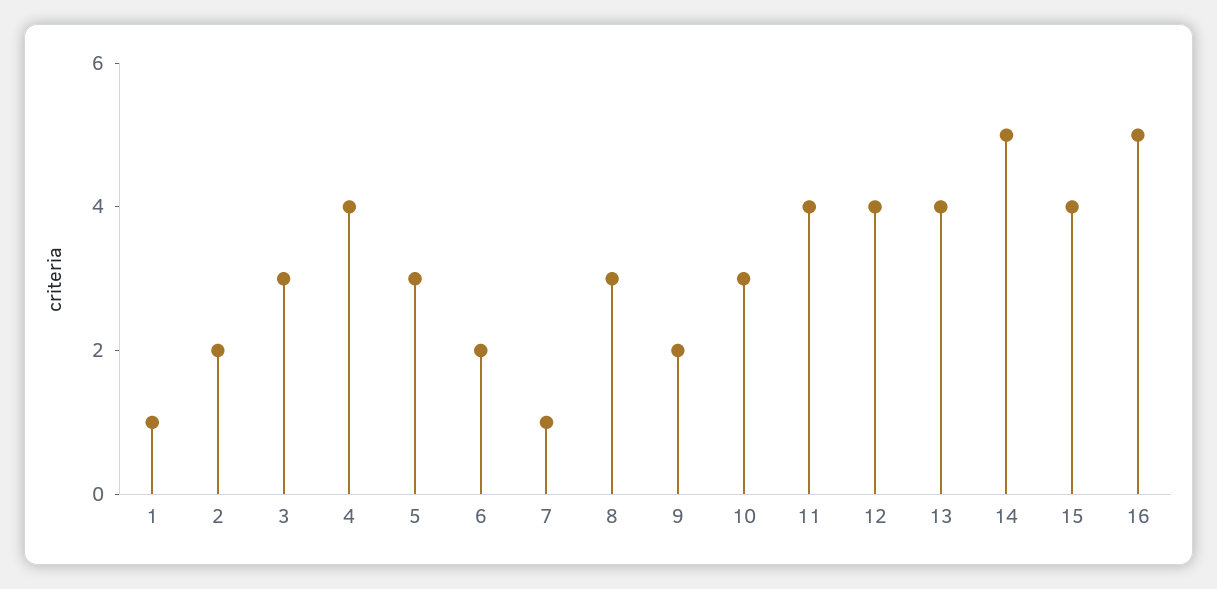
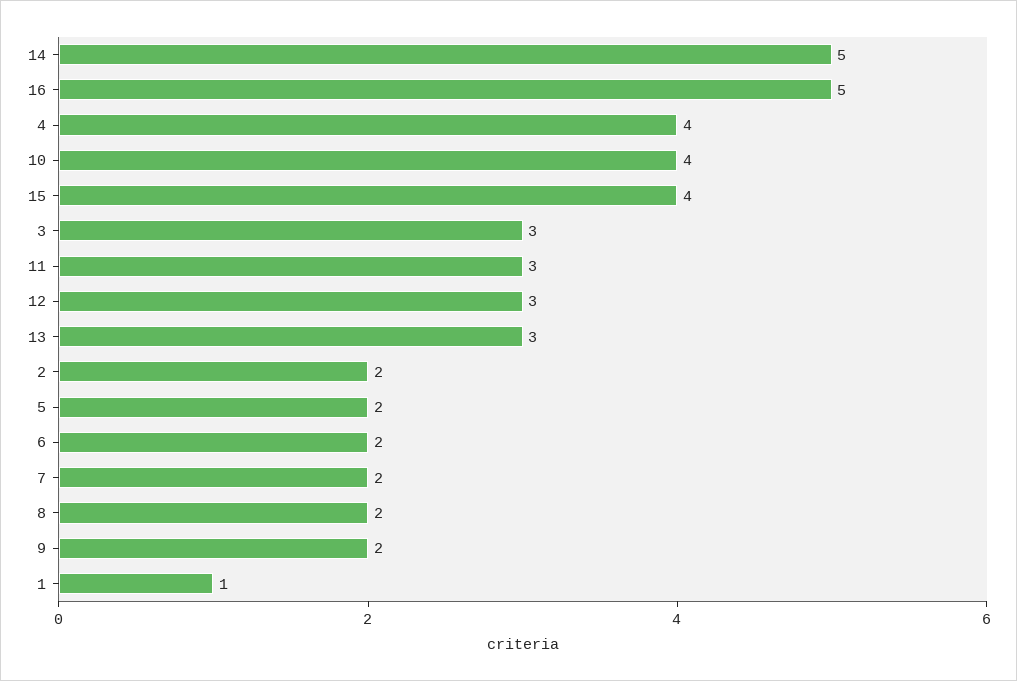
  {
    "1": 1,
    "2": 2,
    "3": 3,
    "4": 4,
-   "5": 3,
+   "5": 2,
    "6": 2,
-   "7": 1,
+   "7": 2,
-   "8": 3,
+   "8": 2,
    "9": 2,
-   "10": 3,
+   "10": 4,
-   "11": 4,
+   "11": 3,
-   "12": 4,
+   "12": 3,
-   "13": 4,
+   "13": 3,
    "14": 5,
    "15": 4,
    "16": 5
  }

